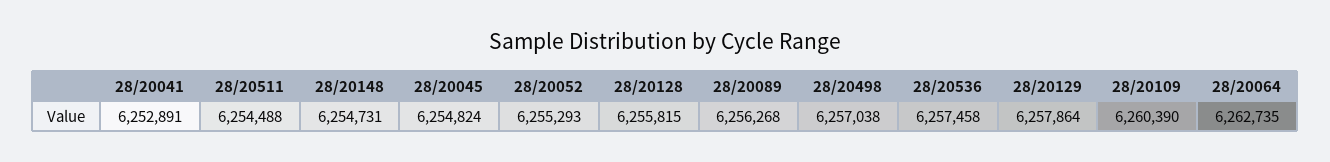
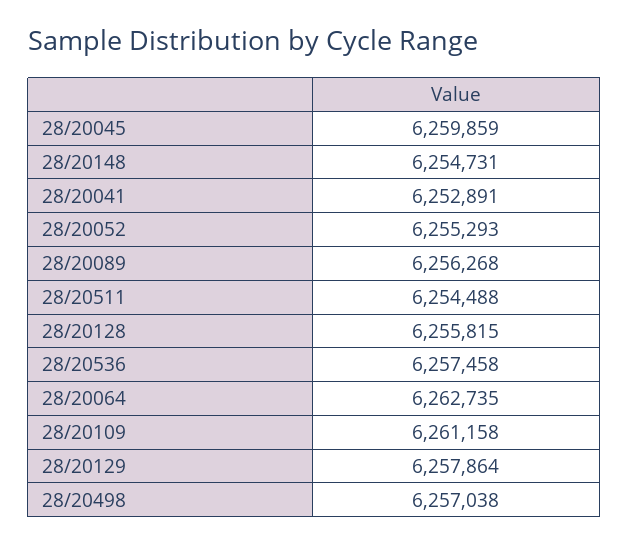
  {
    "28/20041": 6252891,
    "28/20511": 6254488,
    "28/20148": 6254731,
-   "28/20045": 6254824,
+   "28/20045": 6259859,
    "28/20052": 6255293,
    "28/20128": 6255815,
    "28/20089": 6256268,
    "28/20498": 6257038,
    "28/20536": 6257458,
    "28/20129": 6257864,
-   "28/20109": 6260390,
+   "28/20109": 6261158,
    "28/20064": 6262735
  }

